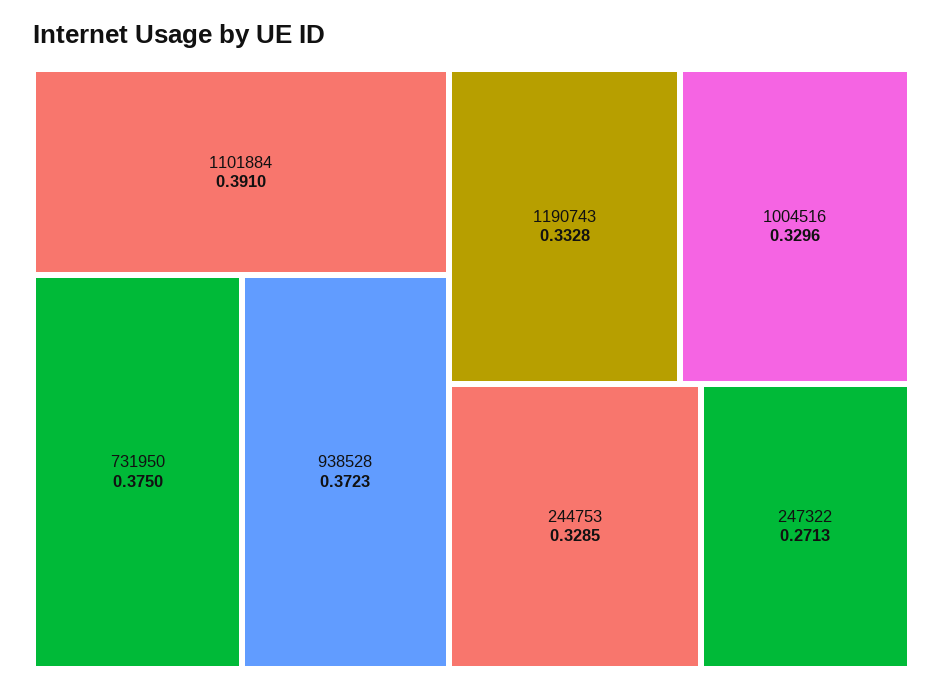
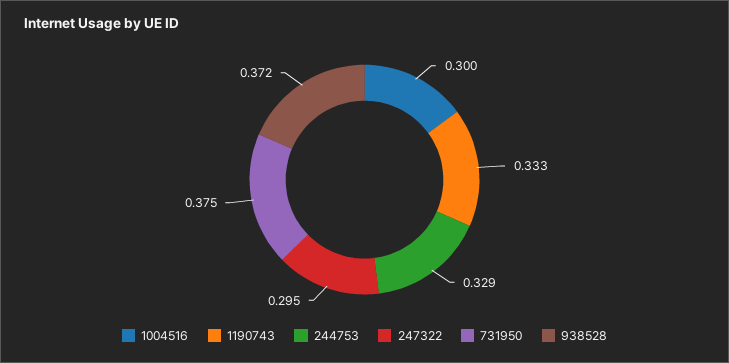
  {
-   "1101884": 0.391,
    "731950": 0.375,
    "938528": 0.3723,
    "1190743": 0.3328,
-   "1004516": 0.3296,
+   "1004516": 0.3,
    "244753": 0.3285,
-   "247322": 0.2713
+   "247322": 0.295
  }

